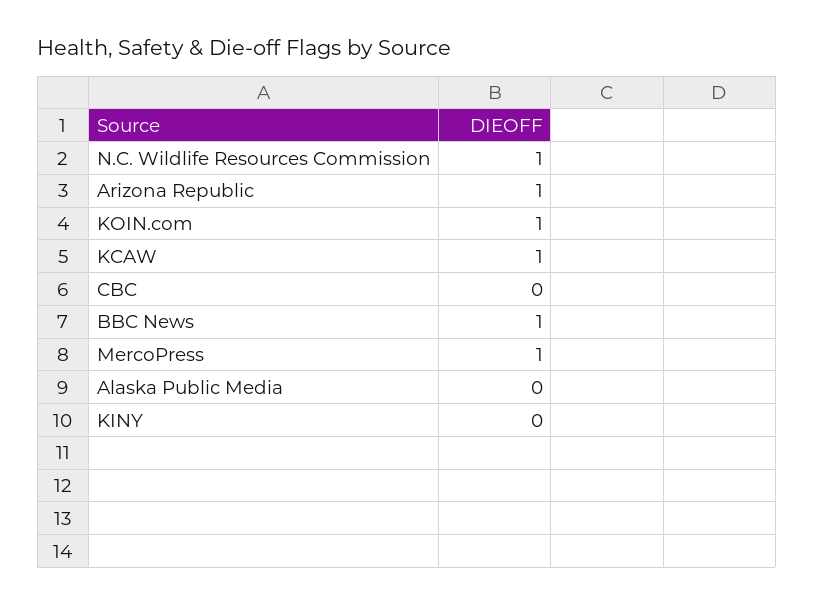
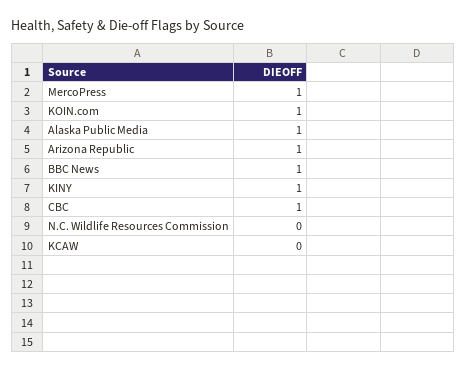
  {
-   "N.C. Wildlife Resources Commission": 1,
+   "N.C. Wildlife Resources Commission": 0,
    "Arizona Republic": 1,
    "KOIN.com": 1,
-   "KCAW": 1,
+   "KCAW": 0,
-   "CBC": 0,
+   "CBC": 1,
    "BBC News": 1,
    "MercoPress": 1,
-   "Alaska Public Media": 0,
+   "Alaska Public Media": 1,
-   "KINY": 0
+   "KINY": 1
  }

